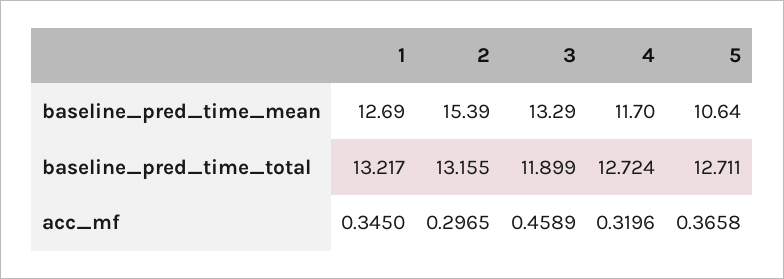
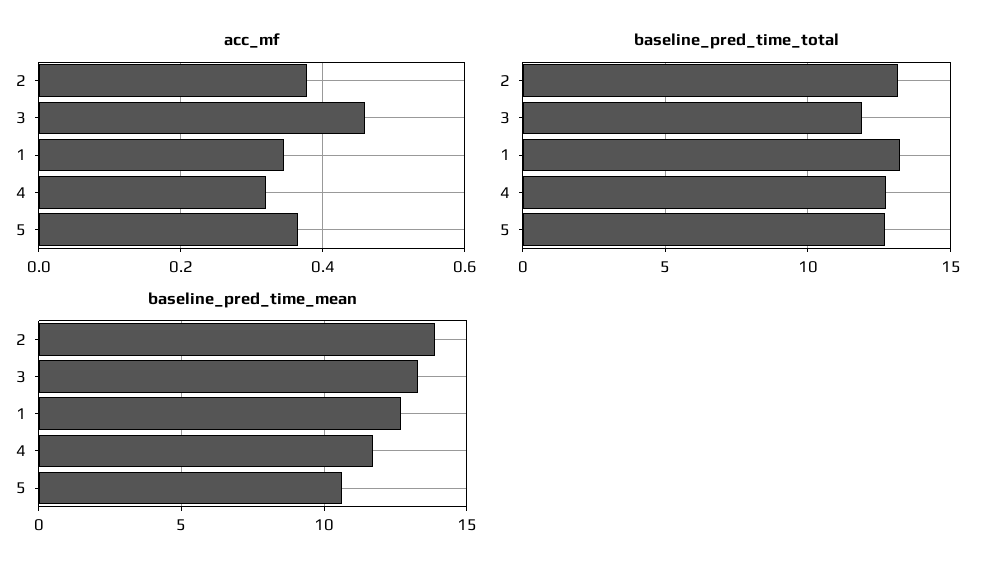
  {
    "baseline_pred_time_mean": {
      "1": 12.69,
-     "2": 15.39,
+     "2": 14,
      "3": 13.29,
      "4": 11.7,
      "5": 10.64
    },
    "baseline_pred_time_total": {
      "1": 13.217,
      "2": 13.155,
      "3": 11.899,
      "4": 12.724,
      "5": 12.711
    },
    "acc_mf": {
      "1": 0.345,
-     "2": 0.2965,
+     "2": 0.38,
      "3": 0.4589,
      "4": 0.3196,
      "5": 0.3658
    }
  }

